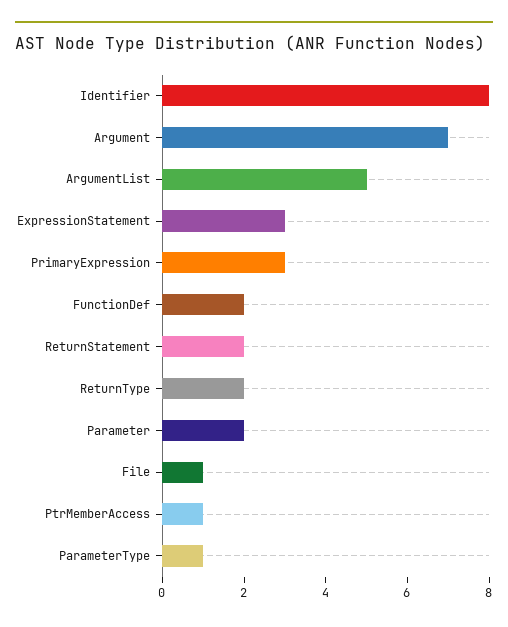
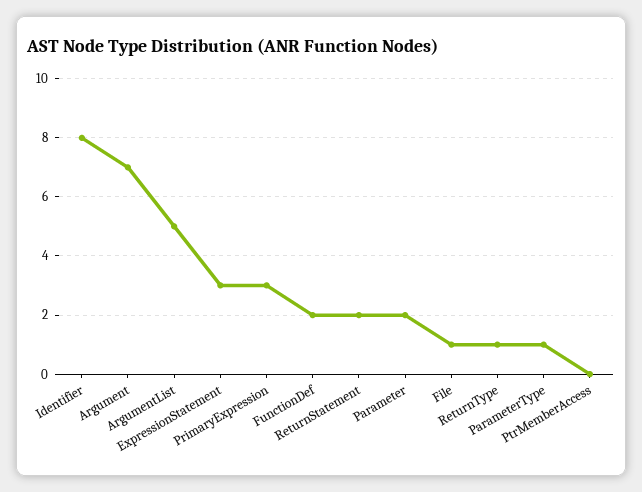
  {
    "Identifier": 8,
    "Argument": 7,
    "ArgumentList": 5,
    "ExpressionStatement": 3,
    "PrimaryExpression": 3,
    "FunctionDef": 2,
    "ReturnStatement": 2,
-   "ReturnType": 2,
+   "ReturnType": 1,
    "Parameter": 2,
    "File": 1,
-   "PtrMemberAccess": 1,
+   "PtrMemberAccess": 0,
    "ParameterType": 1
  }

